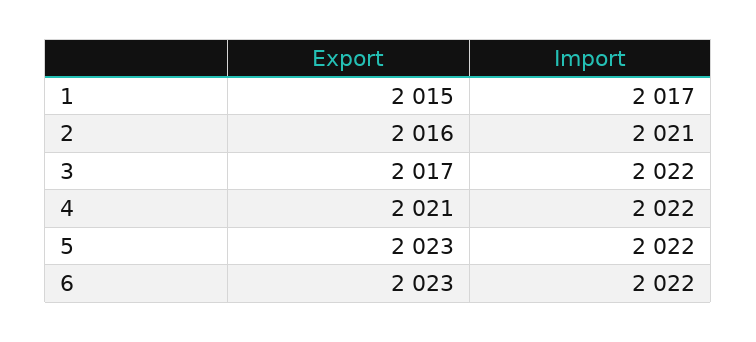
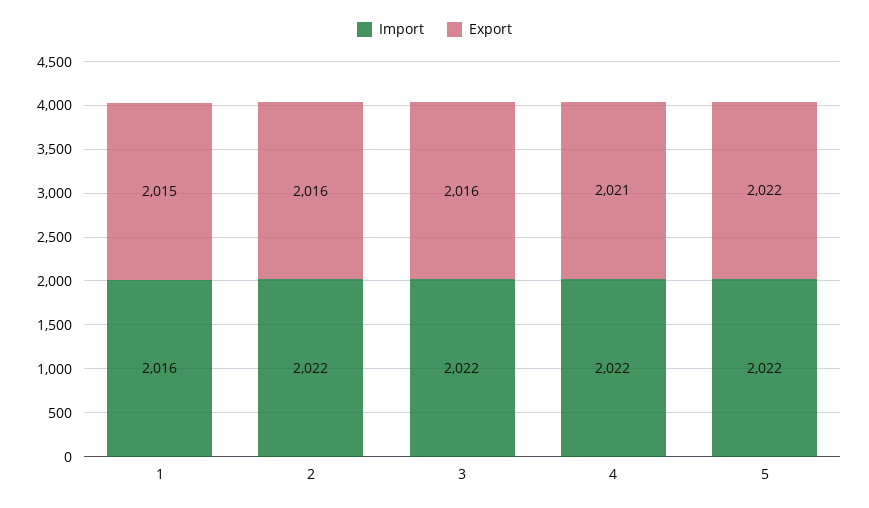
  {
    "Export": {
      "1": 2015,
      "2": 2016,
-     "3": 2017,
+     "3": 2016,
      "4": 2021,
-     "5": 2023,
+     "5": 2022
-     "6": 2023
    },
    "Import": {
-     "1": 2017,
+     "1": 2016,
-     "2": 2021,
+     "2": 2022,
      "3": 2022,
      "4": 2022,
-     "5": 2022,
+     "5": 2022
-     "6": 2022
    }
  }

